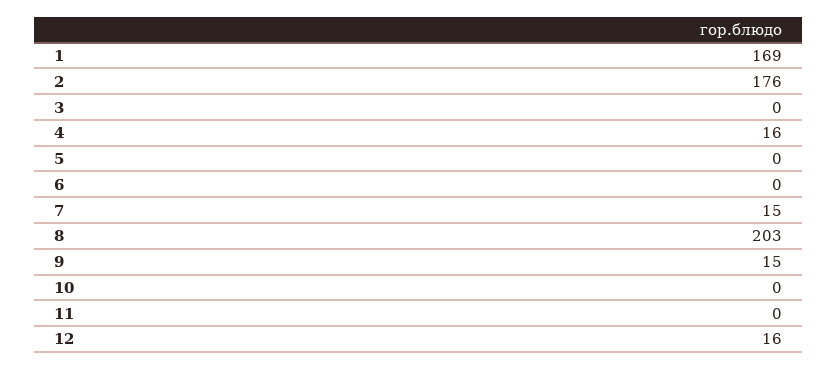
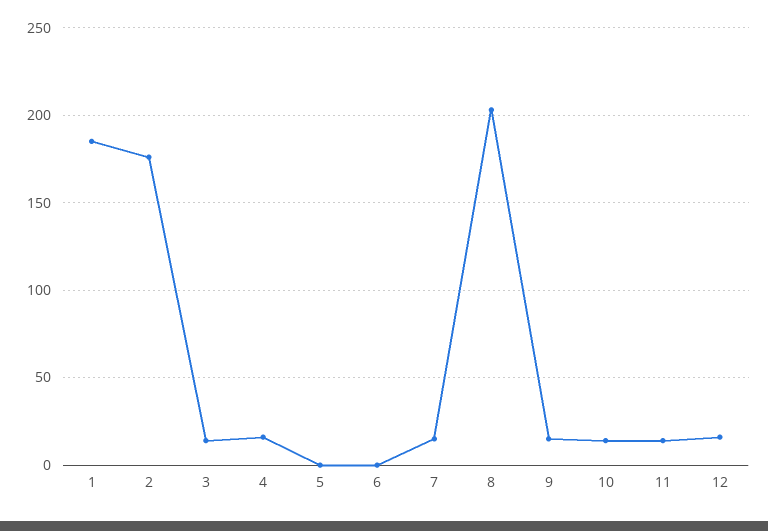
  {
-   "1": 169,
+   "1": 185,
    "2": 176,
-   "3": 0,
+   "3": 15,
    "4": 16,
    "5": 0,
    "6": 0,
    "7": 15,
    "8": 203,
    "9": 15,
-   "10": 0,
+   "10": 15,
-   "11": 0,
+   "11": 15,
    "12": 16
  }

